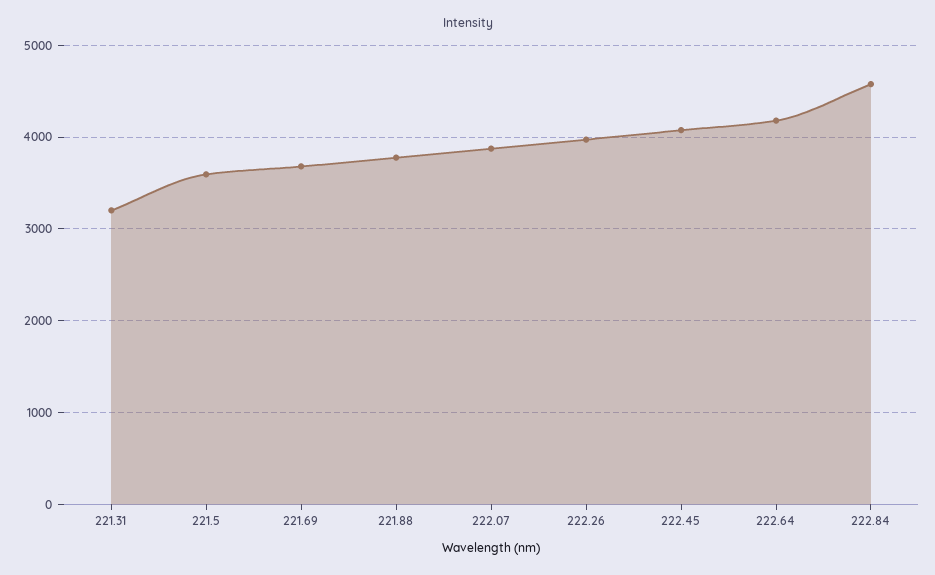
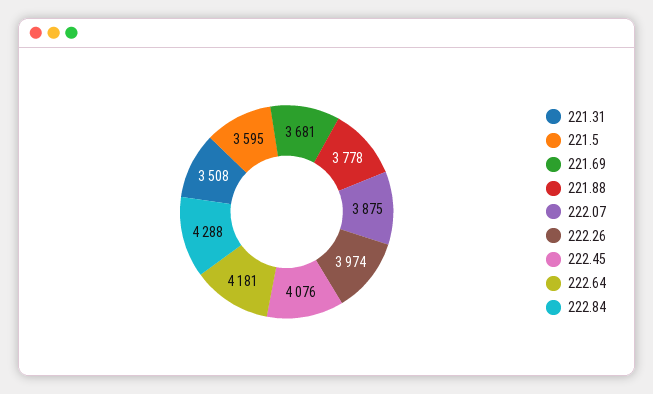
  {
-   "221.31": 3200,
+   "221.31": 3508,
    "221.5": 3595,
    "221.69": 3681,
    "221.88": 3778,
    "222.07": 3875,
    "222.26": 3974,
    "222.45": 4076,
    "222.64": 4181,
-   "222.84": 4600
+   "222.84": 4288
  }

